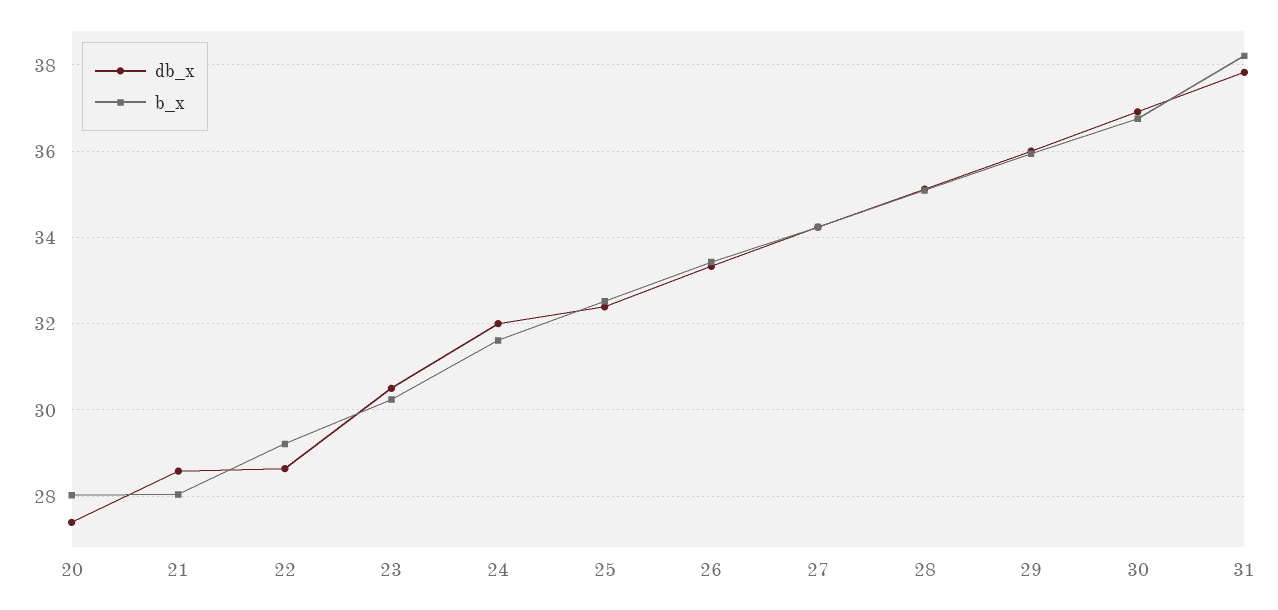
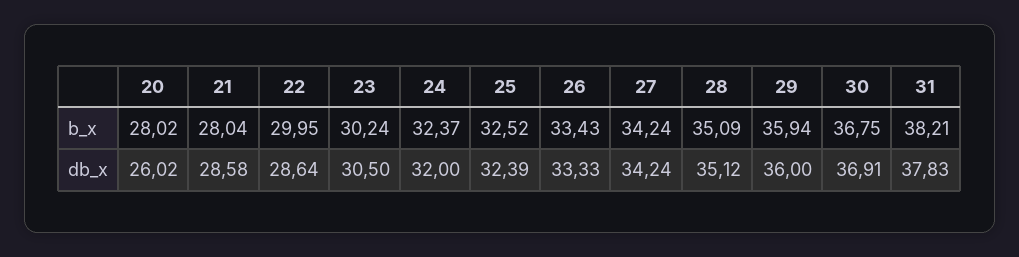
  {
    "db_x": {
-     "20": 27.4,
+     "20": 26.02,
      "21": 28.58,
      "22": 28.64,
      "23": 30.5,
      "24": 32,
      "25": 32.39,
      "26": 33.33,
      "27": 34.24,
      "28": 35.12,
      "29": 36,
      "30": 36.91,
      "31": 37.83
    },
    "b_x": {
      "20": 28.02,
      "21": 28.04,
-     "22": 29.2,
+     "22": 29.95,
      "23": 30.24,
-     "24": 31.6,
+     "24": 32.37,
      "25": 32.52,
      "26": 33.43,
      "27": 34.24,
      "28": 35.09,
      "29": 35.94,
      "30": 36.75,
      "31": 38.21
    }
  }

